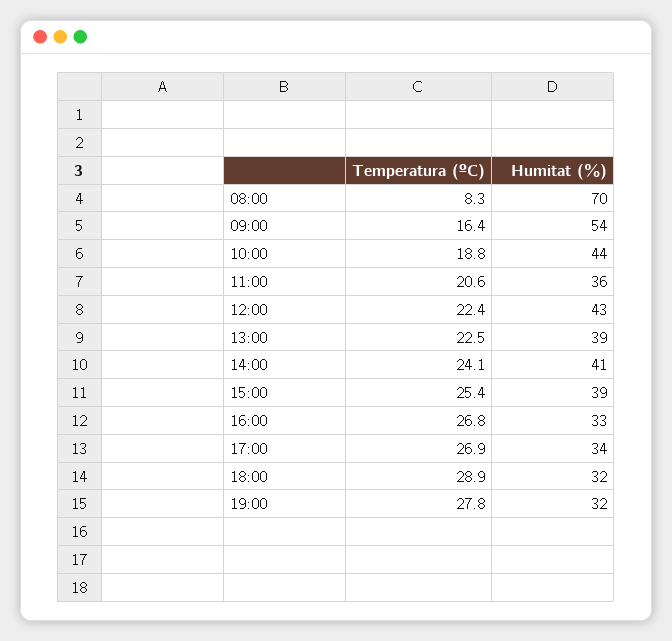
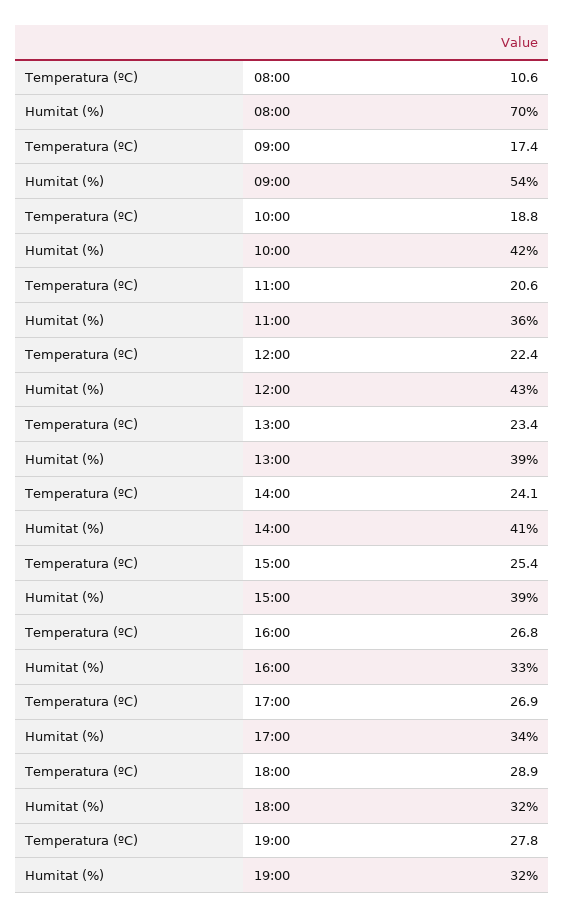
  {
    "Temperatura (ºC)": {
-     "08:00": 8.3,
+     "08:00": 10.6,
-     "09:00": 16.4,
+     "09:00": 17.4,
      "10:00": 18.8,
      "11:00": 20.6,
      "12:00": 22.4,
-     "13:00": 22.5,
+     "13:00": 23.4,
      "14:00": 24.1,
      "15:00": 25.4,
      "16:00": 26.8,
      "17:00": 26.9,
      "18:00": 28.9,
      "19:00": 27.8
    },
    "Humitat (%)": {
      "08:00": 70,
      "09:00": 54,
-     "10:00": 44,
+     "10:00": 42,
      "11:00": 36,
      "12:00": 43,
      "13:00": 39,
      "14:00": 41,
      "15:00": 39,
      "16:00": 33,
      "17:00": 34,
      "18:00": 32,
      "19:00": 32
    }
  }

